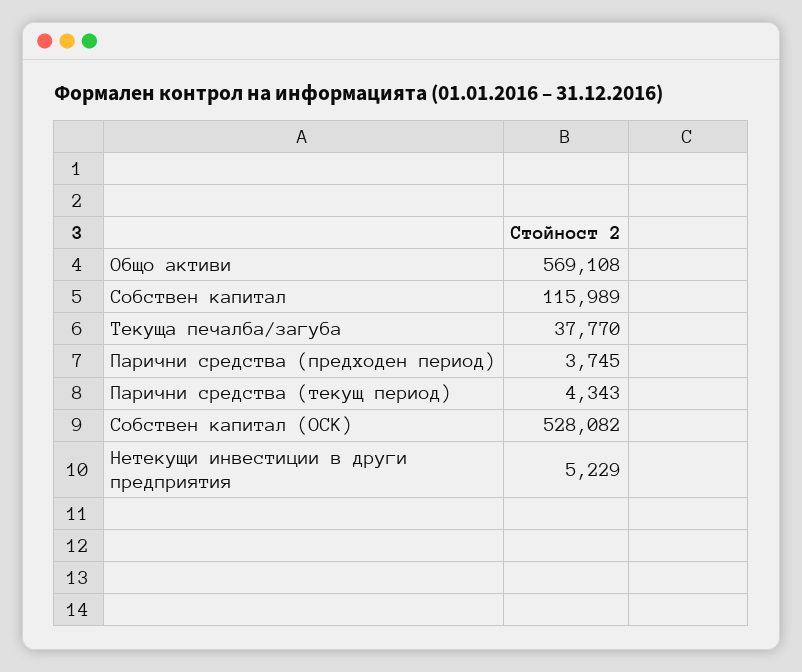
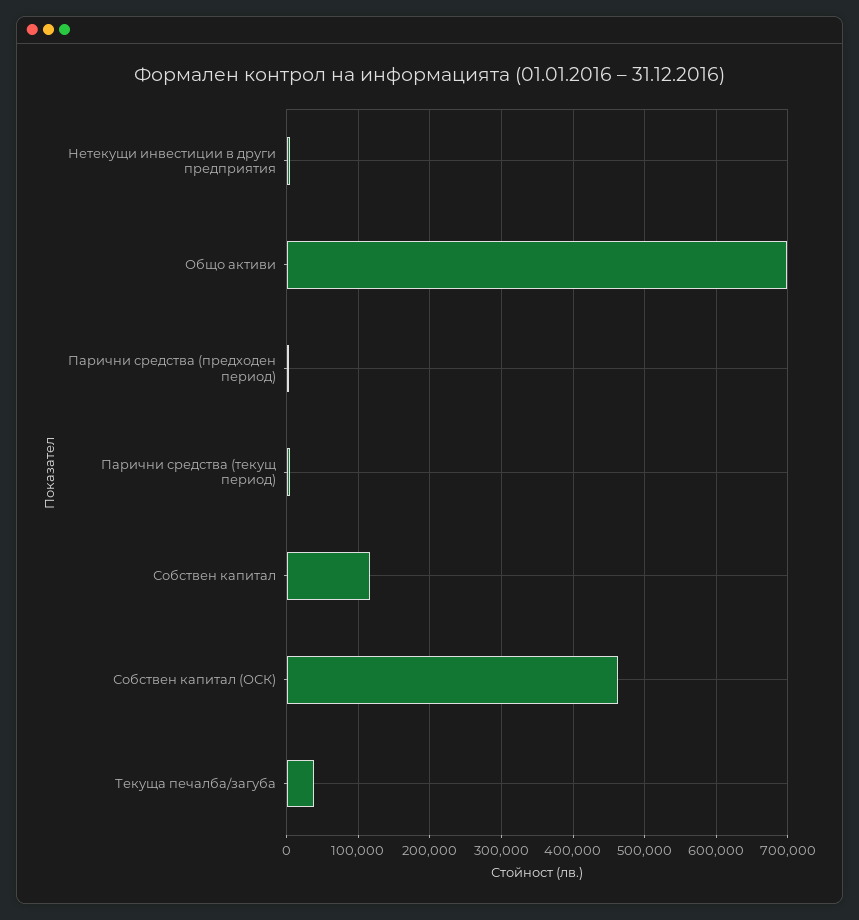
  {
-   "Общо активи": 569108,
+   "Общо активи": 700000,
    "Собствен капитал": 115989,
    "Текуща печалба/загуба": 37770,
    "Парични средства (предходен период)": 3745,
    "Парични средства (текущ период)": 4343,
-   "Собствен капитал (ОСК)": 528082,
+   "Собствен капитал (ОСК)": 460000,
    "Нетекущи инвестиции в други предприятия": 5229
  }

